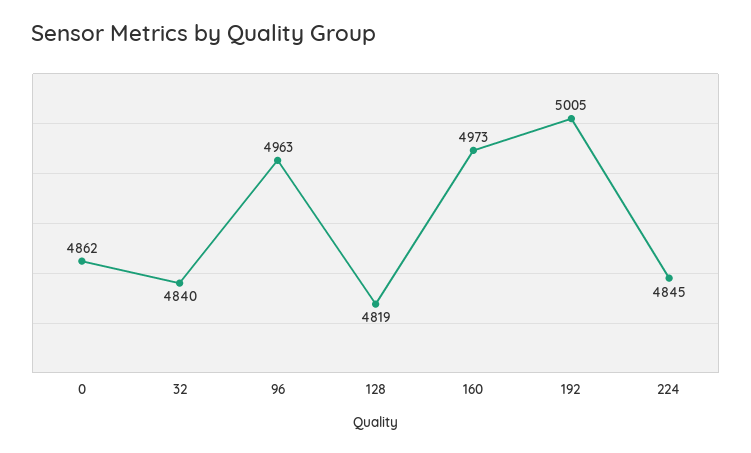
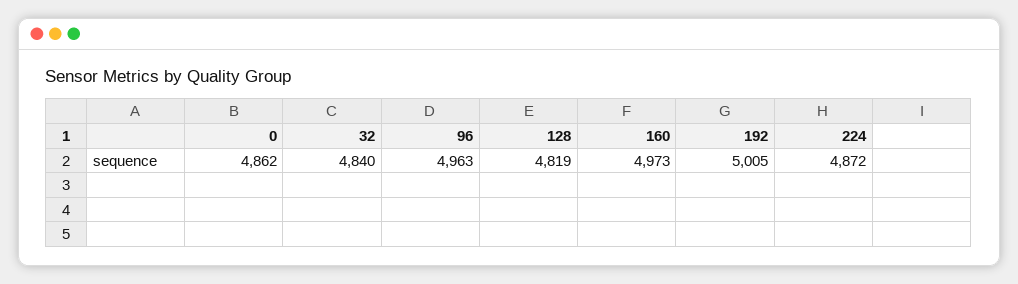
  {
    "0": 4862,
    "32": 4840,
    "96": 4963,
    "128": 4819,
    "160": 4973,
    "192": 5005,
-   "224": 4845
+   "224": 4872
  }

